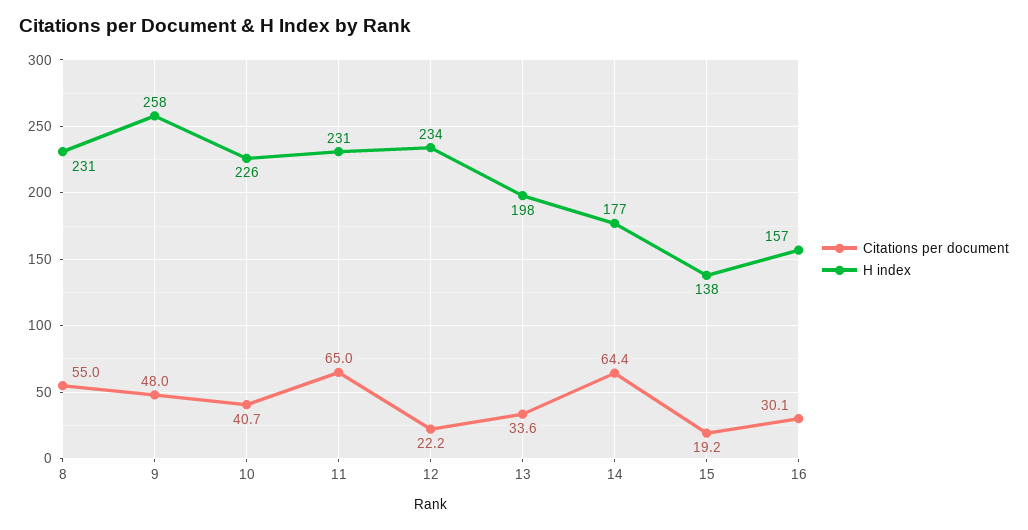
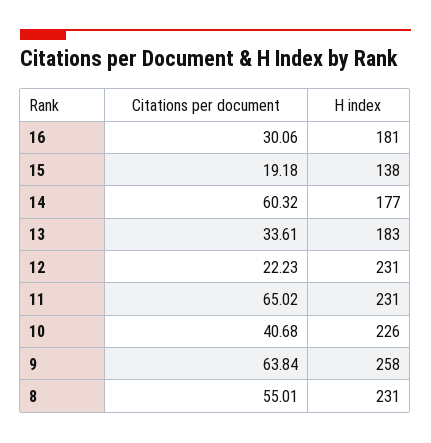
  {
    "Citations per document": {
      "8": 55.01,
-     "9": 48,
+     "9": 63.84,
      "10": 40.68,
      "11": 65.02,
      "12": 22.23,
      "13": 33.61,
-     "14": 64.4,
+     "14": 60.32,
      "15": 19.18,
      "16": 30.06
    },
    "H index": {
      "8": 231,
      "9": 258,
      "10": 226,
      "11": 231,
-     "12": 234,
+     "12": 231,
-     "13": 198,
+     "13": 183,
      "14": 177,
      "15": 138,
-     "16": 157
+     "16": 181
    }
  }

